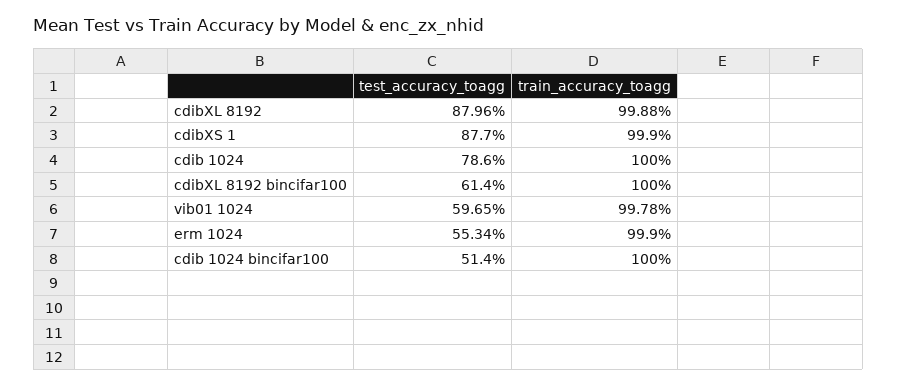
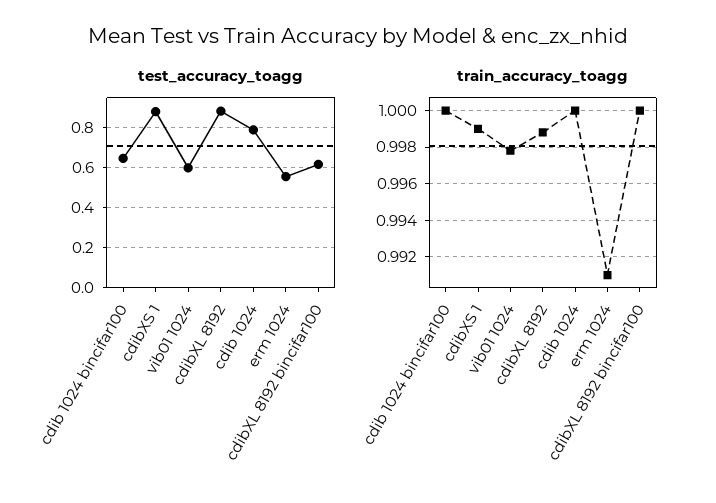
  {
    "test_accuracy_toagg": {
      "cdibXL 8192": 0.8796,
      "cdibXS 1": 0.877,
      "cdib 1024": 0.786,
      "cdibXL 8192 bincifar100": 0.614,
      "vib01 1024": 0.5965,
      "erm 1024": 0.5534,
-     "cdib 1024 bincifar100": 0.514
+     "cdib 1024 bincifar100": 0.65
    },
    "train_accuracy_toagg": {
      "cdibXL 8192": 0.9988,
      "cdibXS 1": 0.999,
      "cdib 1024": 1,
      "cdibXL 8192 bincifar100": 1,
      "vib01 1024": 0.9978,
-     "erm 1024": 0.999,
+     "erm 1024": 0.991,
      "cdib 1024 bincifar100": 1
    }
  }

